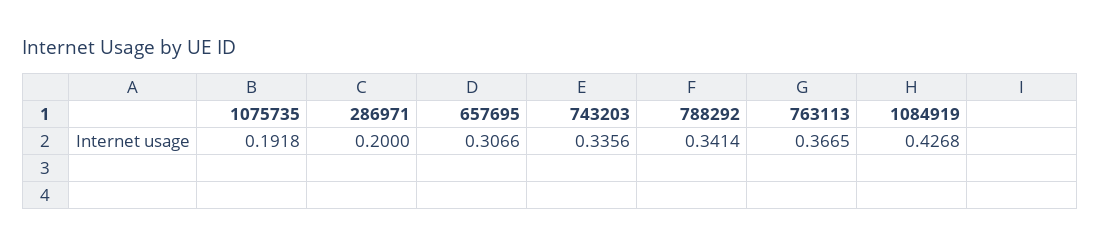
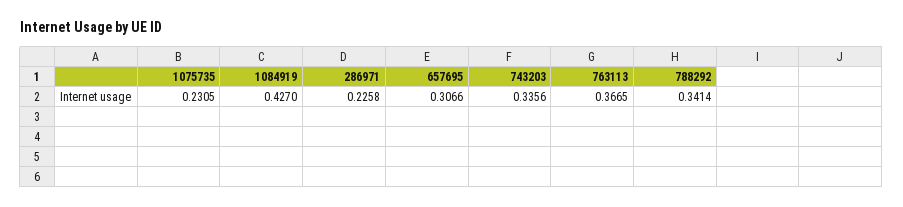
  {
-   "1075735": 0.1918,
+   "1075735": 0.2305,
-   "286971": 0.2,
+   "286971": 0.2258,
    "657695": 0.3066,
    "743203": 0.3356,
    "788292": 0.3414,
    "763113": 0.3665,
-   "1084919": 0.4268
+   "1084919": 0.427
  }

